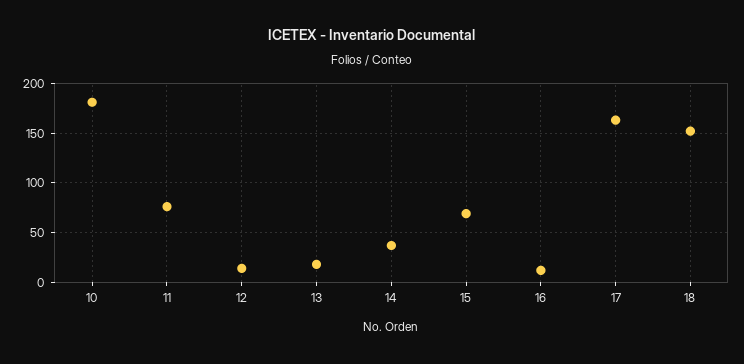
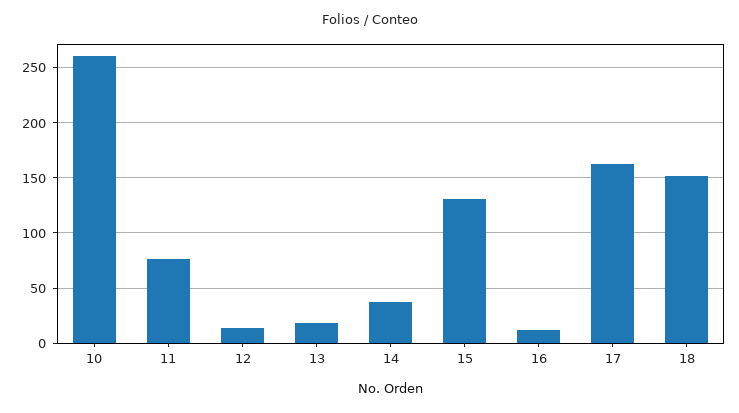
  {
-   "10": 180,
+   "10": 260,
    "11": 80,
    "12": 10,
    "13": 20,
    "14": 40,
-   "15": 70,
+   "15": 130,
    "16": 10,
    "17": 160,
    "18": 150
  }

